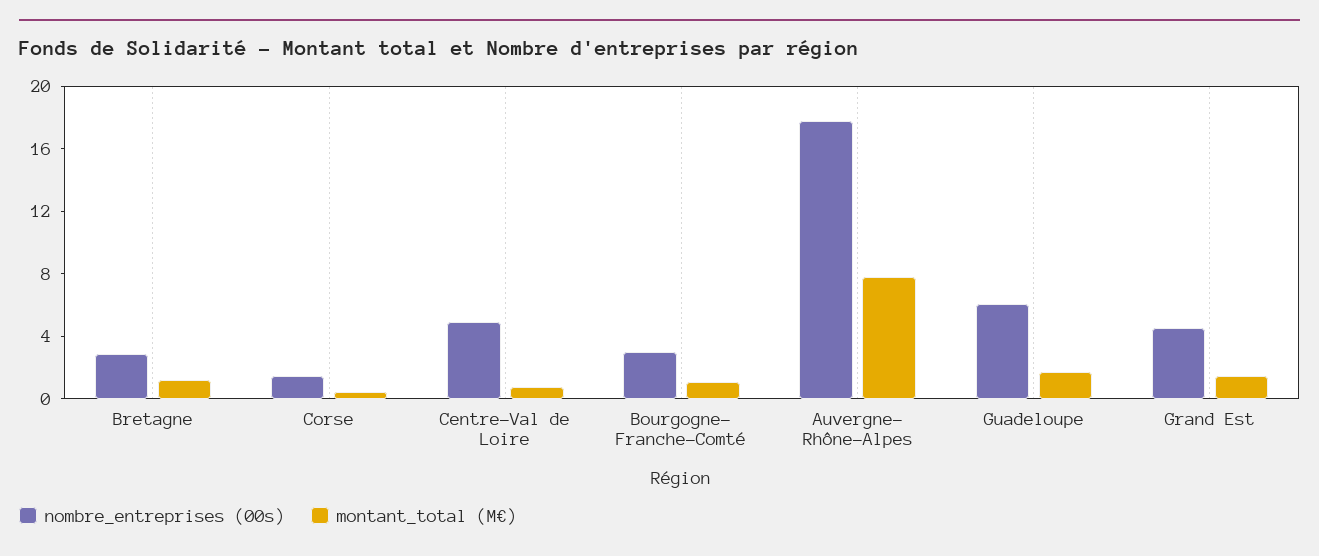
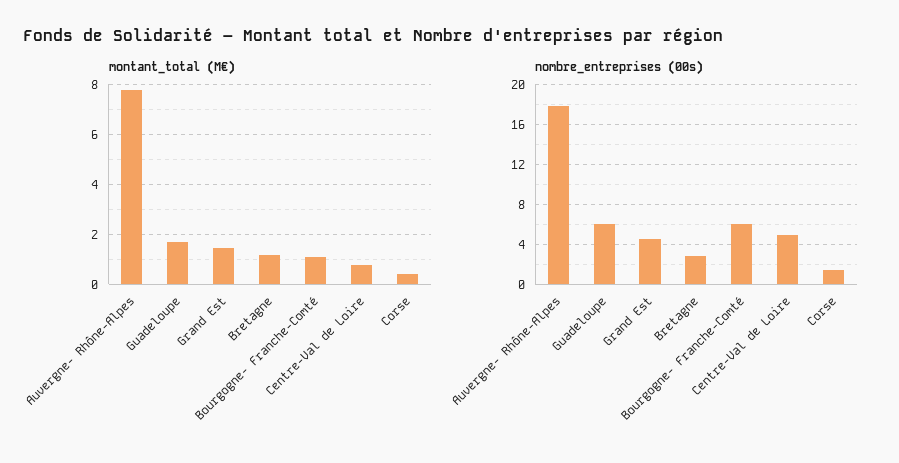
  {
    "nombre_entreprises (00s)": {
      "Bretagne": 3,
      "Corse": 1,
      "Centre-Val de Loire": 5,
-     "Bourgogne- Franche-Comté": 3,
+     "Bourgogne- Franche-Comté": 6,
      "Auvergne- Rhône-Alpes": 18,
      "Guadeloupe": 6,
      "Grand Est": 5
    },
    "montant_total (M€)": {
      "Bretagne": 1.25,
      "Corse": 0.5,
      "Centre-Val de Loire": 0.75,
      "Bourgogne- Franche-Comté": 1,
      "Auvergne- Rhône-Alpes": 7.75,
      "Guadeloupe": 1.75,
      "Grand Est": 1.5
    }
  }

